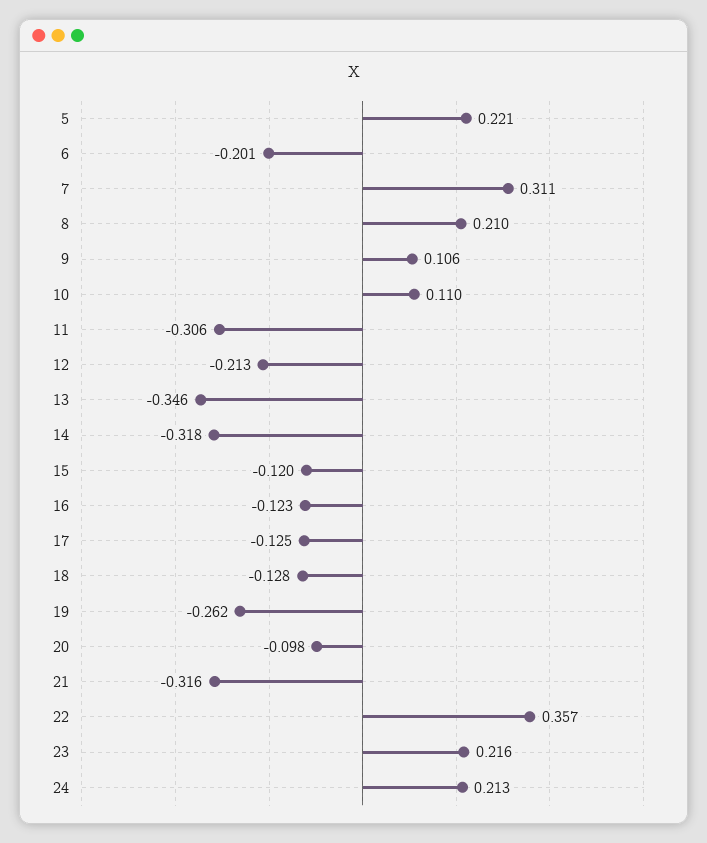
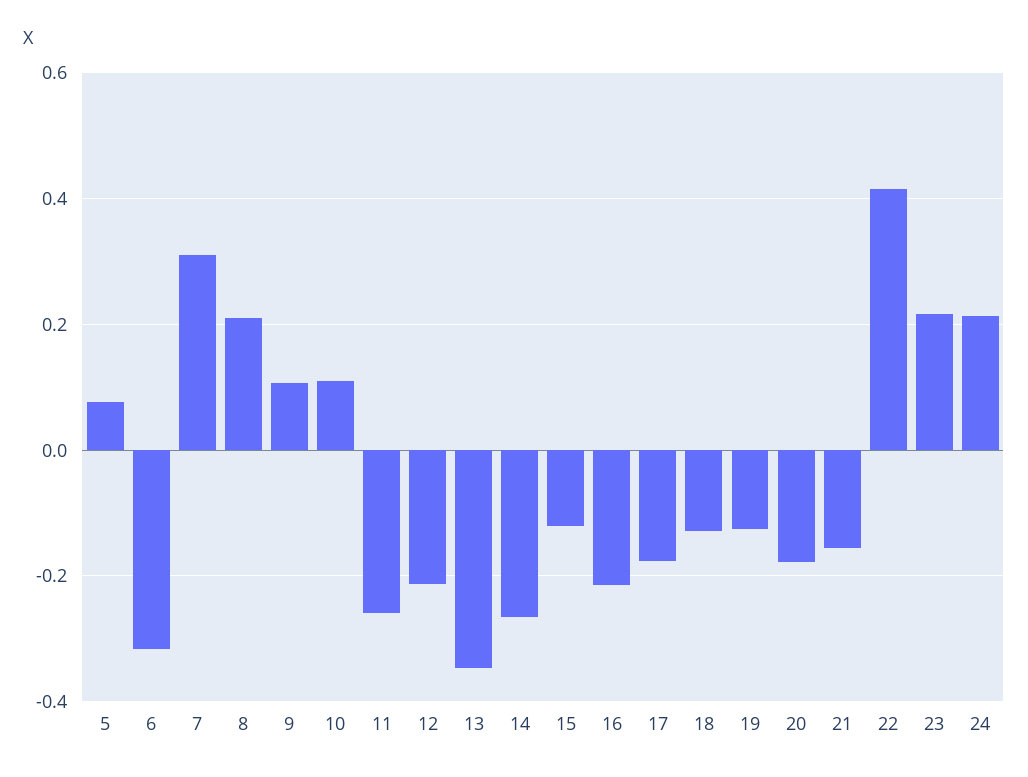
  {
-   "5": 0.221,
+   "5": 0.08,
-   "6": -0.201,
+   "6": -0.32,
    "7": 0.311,
    "8": 0.21,
    "9": 0.106,
    "10": 0.11,
-   "11": -0.306,
+   "11": -0.26,
    "12": -0.213,
    "13": -0.346,
-   "14": -0.318,
+   "14": -0.26,
    "15": -0.12,
-   "16": -0.123,
+   "16": -0.22,
-   "17": -0.125,
+   "17": -0.18,
    "18": -0.128,
-   "19": -0.262,
+   "19": -0.12,
-   "20": -0.098,
+   "20": -0.18,
-   "21": -0.316,
+   "21": -0.16,
-   "22": 0.357,
+   "22": 0.42,
    "23": 0.216,
    "24": 0.213
  }

